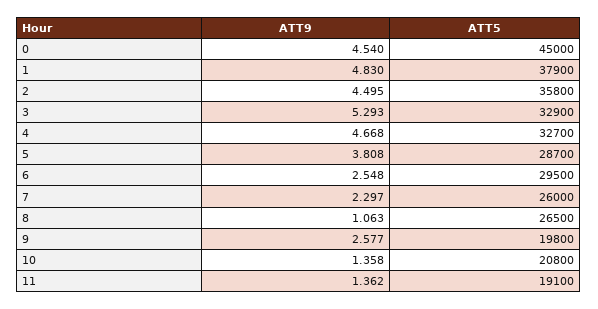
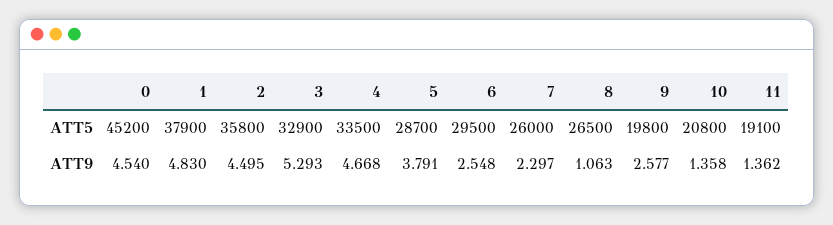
  {
    "ATT9": {
      "0": 4.54,
      "1": 4.83,
      "2": 4.495,
      "3": 5.293,
      "4": 4.668,
-     "5": 3.808,
+     "5": 3.791,
      "6": 2.548,
      "7": 2.297,
      "8": 1.063,
      "9": 2.577,
      "10": 1.358,
      "11": 1.362
    },
    "ATT5": {
-     "0": 45000,
+     "0": 45200,
      "1": 37900,
      "2": 35800,
      "3": 32900,
-     "4": 32700,
+     "4": 33500,
      "5": 28700,
      "6": 29500,
      "7": 26000,
      "8": 26500,
      "9": 19800,
      "10": 20800,
      "11": 19100
    }
  }

